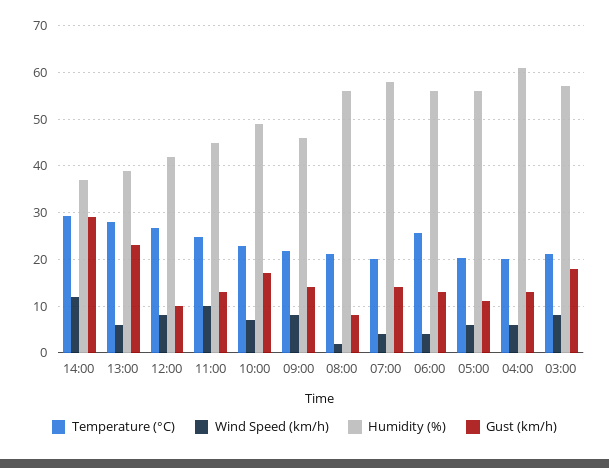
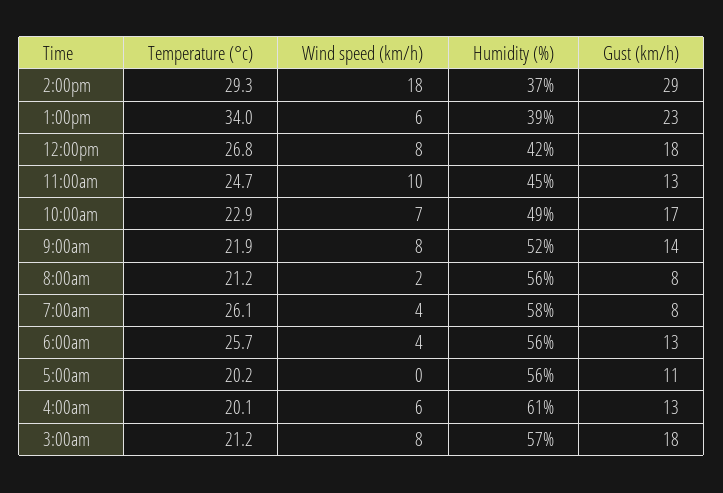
  {
    "Temperature (°C)": {
      "14:00": 29.3,
-     "13:00": 28,
+     "13:00": 34,
      "12:00": 26.8,
      "11:00": 24.7,
      "10:00": 22.9,
      "09:00": 21.9,
      "08:00": 21.2,
-     "07:00": 20,
+     "07:00": 26.1,
      "06:00": 25.7,
      "05:00": 20.2,
      "04:00": 20.1,
      "03:00": 21.2
    },
    "Wind Speed (km/h)": {
-     "14:00": 12,
+     "14:00": 18,
      "13:00": 6,
      "12:00": 8,
      "11:00": 10,
      "10:00": 7,
      "09:00": 8,
      "08:00": 2,
      "07:00": 4,
      "06:00": 4,
-     "05:00": 6,
+     "05:00": 0,
      "04:00": 6,
      "03:00": 8
    },
    "Humidity (%)": {
      "14:00": 37,
      "13:00": 39,
      "12:00": 42,
      "11:00": 45,
      "10:00": 49,
-     "09:00": 46,
+     "09:00": 52,
      "08:00": 56,
      "07:00": 58,
      "06:00": 56,
      "05:00": 56,
      "04:00": 61,
      "03:00": 57
    },
    "Gust (km/h)": {
      "14:00": 29,
      "13:00": 23,
-     "12:00": 10,
+     "12:00": 18,
      "11:00": 13,
      "10:00": 17,
      "09:00": 14,
      "08:00": 8,
-     "07:00": 14,
+     "07:00": 8,
      "06:00": 13,
      "05:00": 11,
      "04:00": 13,
      "03:00": 18
    }
  }

